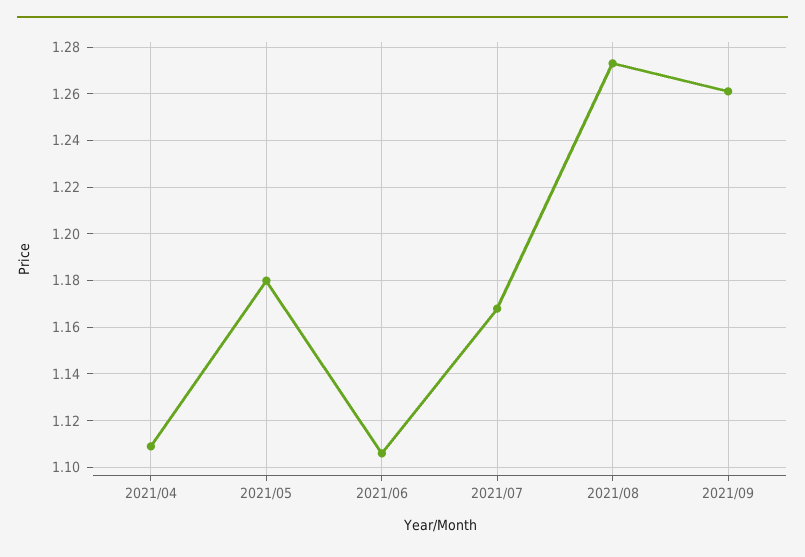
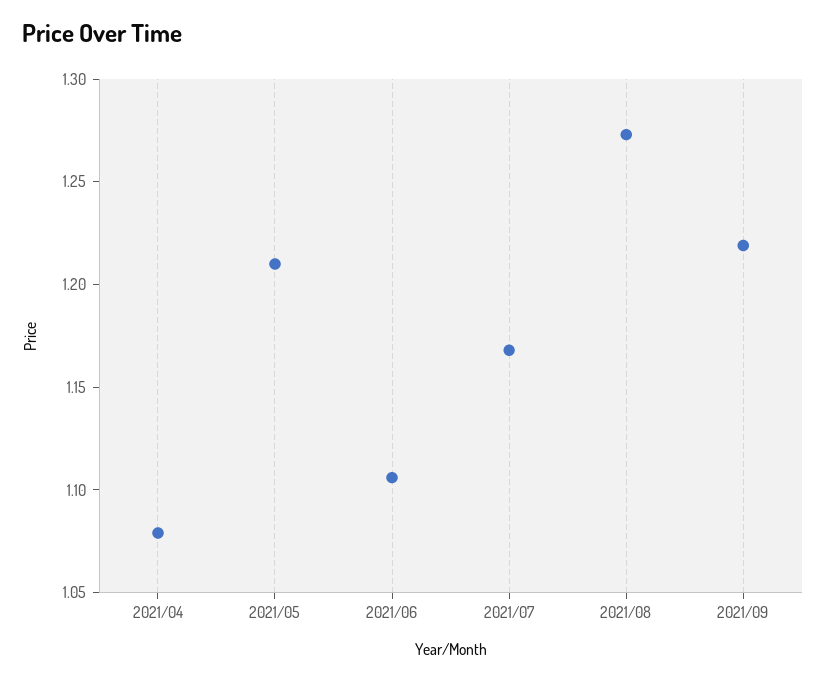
  {
-   "2021/04": 1.11,
+   "2021/04": 1.08,
-   "2021/05": 1.18,
+   "2021/05": 1.21,
    "2021/06": 1.105,
    "2021/07": 1.17,
    "2021/08": 1.275,
-   "2021/09": 1.26
+   "2021/09": 1.22
  }

